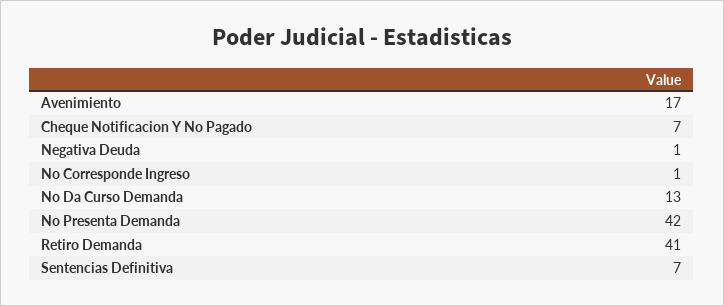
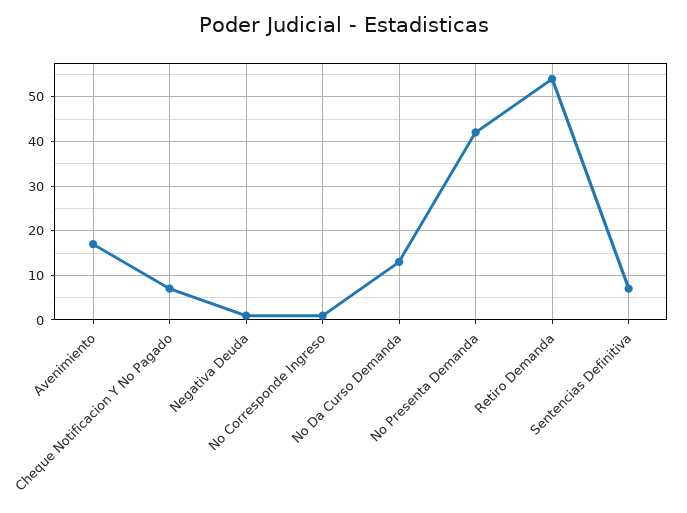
  {
    "Avenimiento": 17,
    "Cheque Notificacion Y No Pagado": 7,
    "Negativa Deuda": 1,
    "No Corresponde Ingreso": 1,
    "No Da Curso Demanda": 13,
    "No Presenta Demanda": 42,
-   "Retiro Demanda": 41,
+   "Retiro Demanda": 55,
    "Sentencias Definitiva": 7
  }

